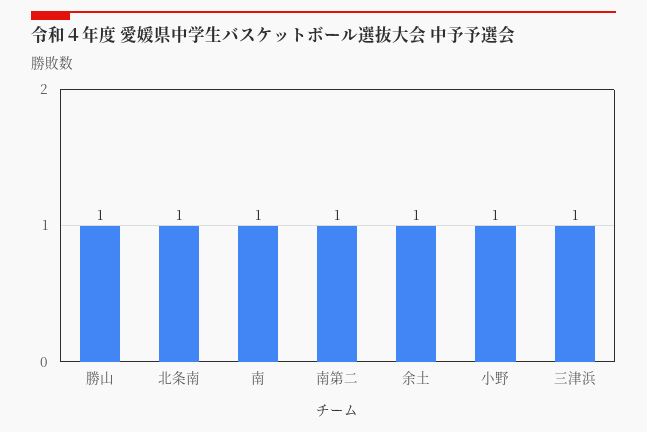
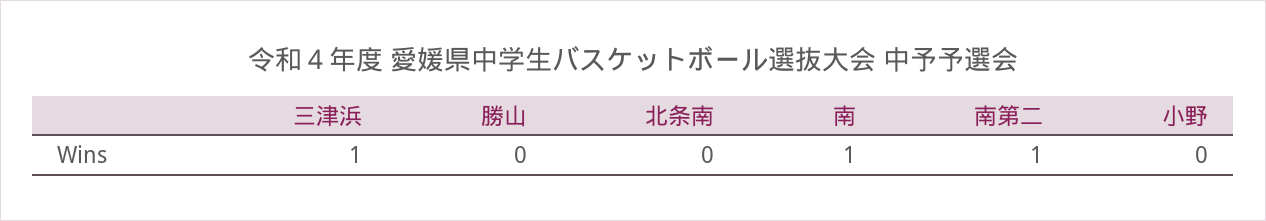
  {
-   "勝山": 1,
+   "勝山": 0,
-   "北条南": 1,
+   "北条南": 0,
    "南": 1,
    "南第二": 1,
-   "余土": 1,
-   "小野": 1,
+   "小野": 0,
    "三津浜": 1
  }

